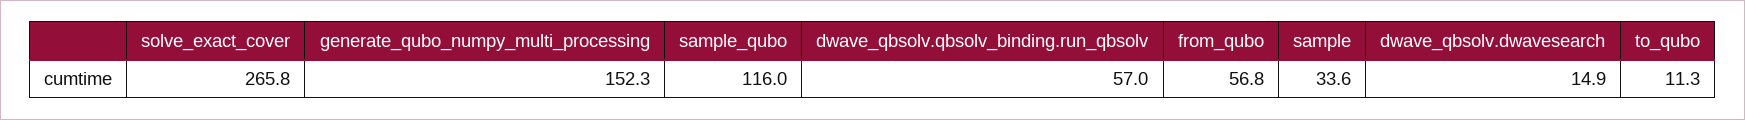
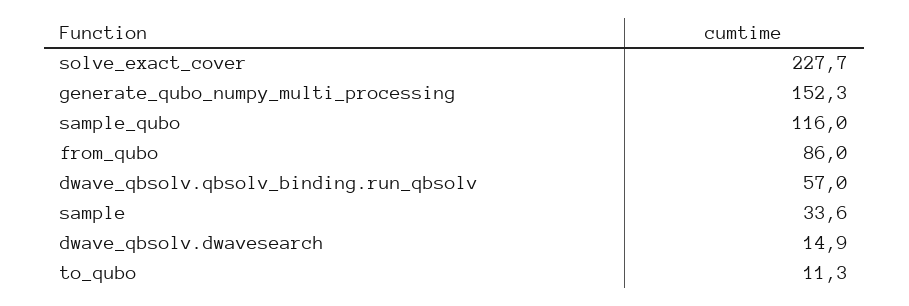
  {
-   "solve_exact_cover": 265.8,
+   "solve_exact_cover": 227.7,
    "generate_qubo_numpy_multi_processing": 152.3,
    "sample_qubo": 116,
    "dwave_qbsolv.qbsolv_binding.run_qbsolv": 57,
-   "from_qubo": 56.8,
+   "from_qubo": 86,
    "sample": 33.6,
    "dwave_qbsolv.dwavesearch": 14.9,
    "to_qubo": 11.3
  }

